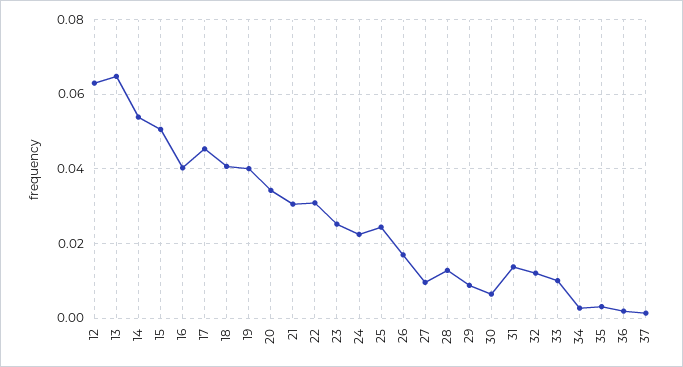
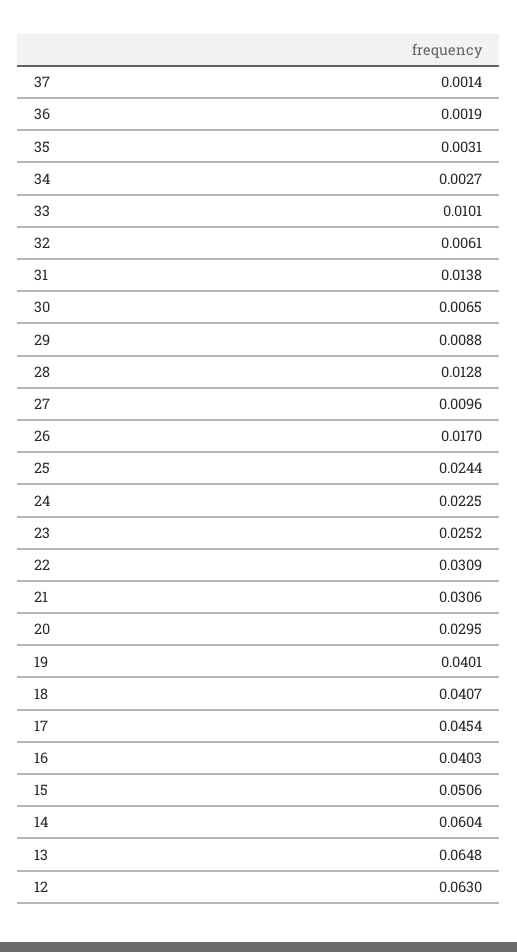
  {
    "12": 0.063,
    "13": 0.0648,
-   "14": 0.054,
+   "14": 0.0604,
    "15": 0.0506,
    "16": 0.0403,
    "17": 0.0454,
    "18": 0.0407,
    "19": 0.0401,
-   "20": 0.034,
+   "20": 0.0295,
    "21": 0.0306,
    "22": 0.0309,
    "23": 0.0252,
    "24": 0.0225,
    "25": 0.0244,
    "26": 0.017,
    "27": 0.0096,
    "28": 0.0128,
    "29": 0.0088,
    "30": 0.0065,
    "31": 0.0138,
-   "32": 0.012,
+   "32": 0.0061,
    "33": 0.0101,
    "34": 0.0027,
    "35": 0.0031,
    "36": 0.0019,
    "37": 0.0014
  }

